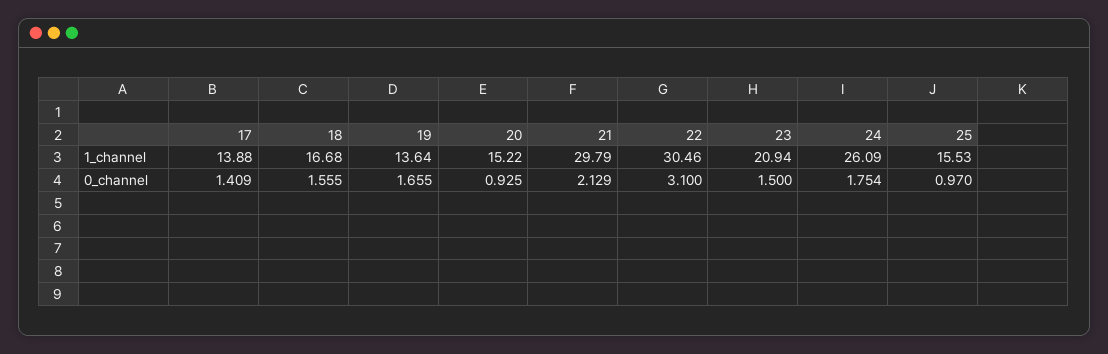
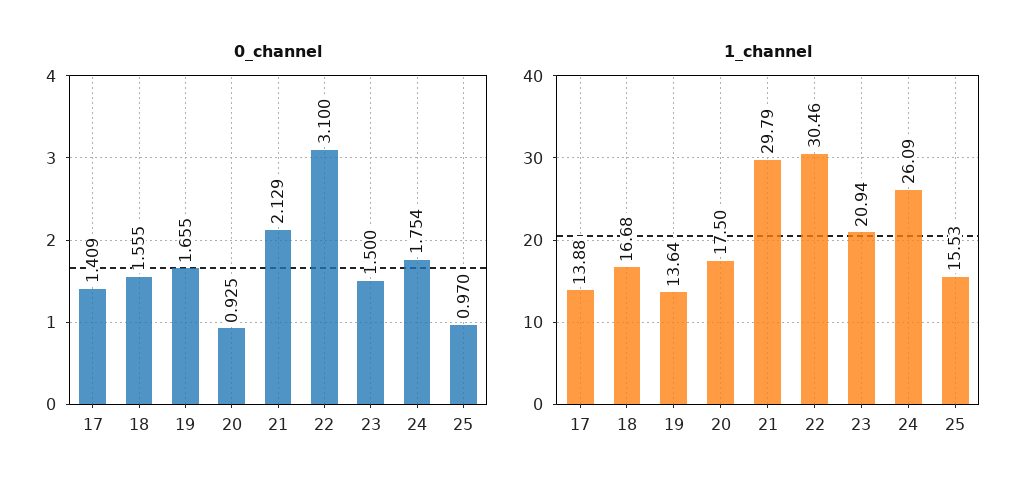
  {
    "1_channel": {
      "17": 13.88,
      "18": 16.68,
      "19": 13.64,
-     "20": 15.22,
+     "20": 17.5,
      "21": 29.79,
      "22": 30.46,
      "23": 20.94,
      "24": 26.09,
      "25": 15.53
    },
    "0_channel": {
      "17": 1.409,
      "18": 1.555,
      "19": 1.655,
      "20": 0.925,
      "21": 2.129,
      "22": 3.1,
      "23": 1.5,
      "24": 1.754,
      "25": 0.97
    }
  }

